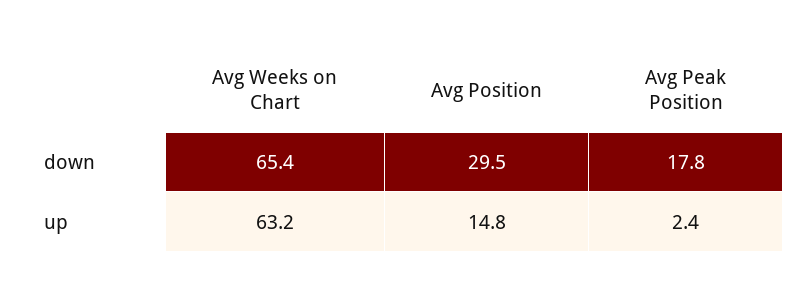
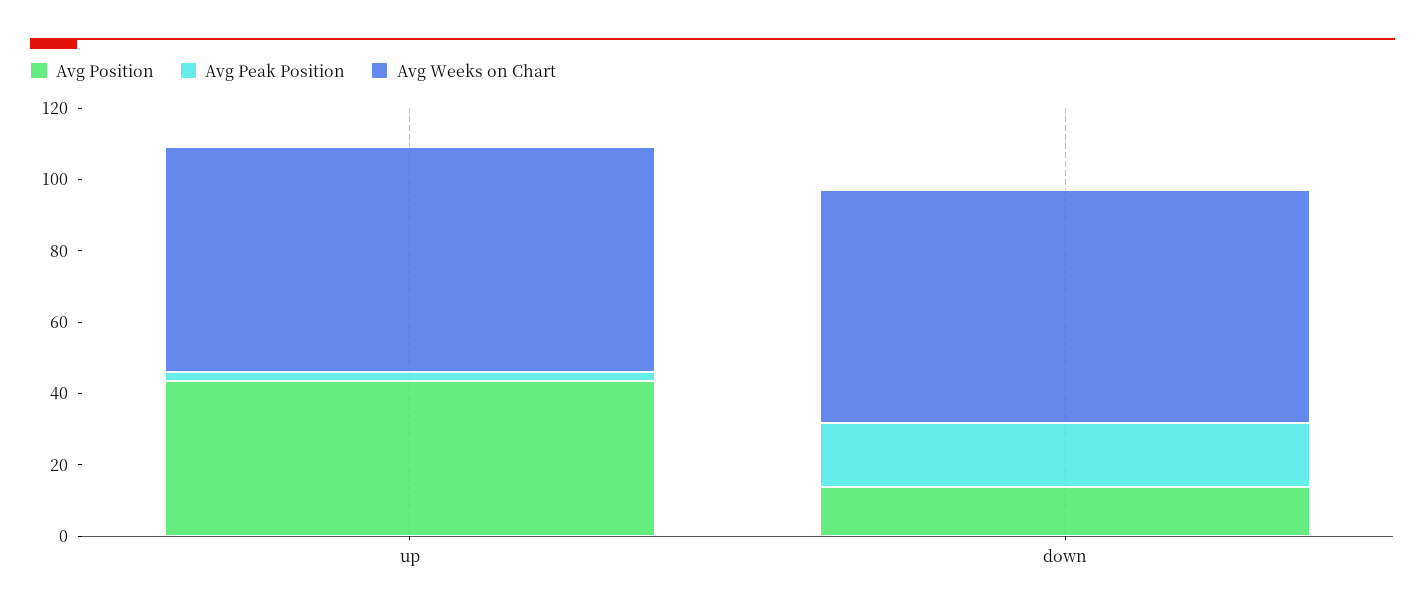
  {
    "Avg Weeks on Chart": {
      "down": 65.4,
      "up": 63.2
    },
    "Avg Position": {
-     "down": 29.5,
+     "down": 15,
-     "up": 14.8
+     "up": 45
    },
    "Avg Peak Position": {
      "down": 17.8,
      "up": 2.4
    }
  }

